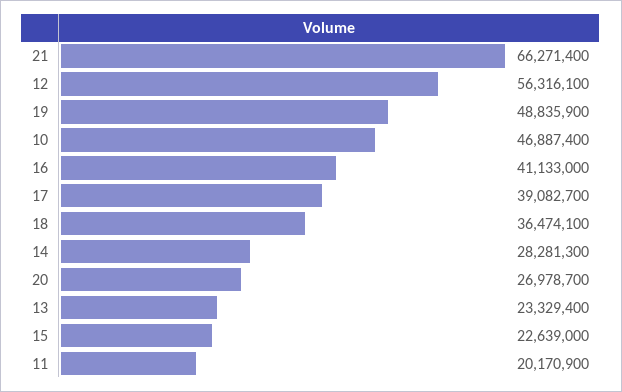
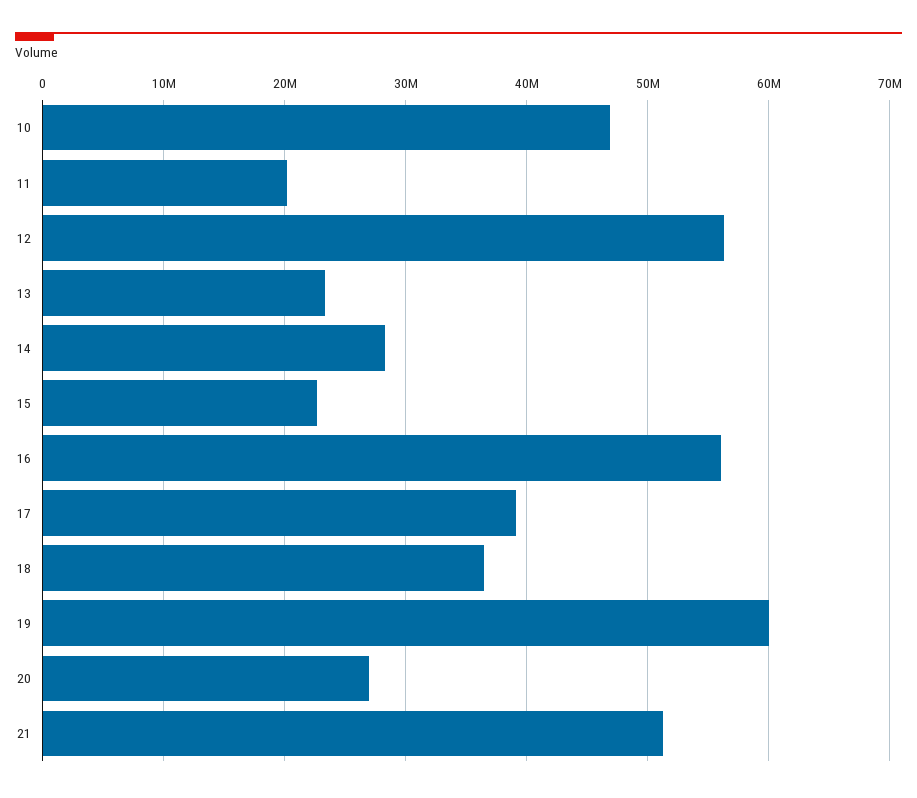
  {
-   "21": 66271400,
+   "21": 51000000,
    "12": 56316100,
-   "19": 48835900,
+   "19": 60000000,
    "10": 46887400,
-   "16": 41133000,
+   "16": 56000000,
    "17": 39082700,
    "18": 36474100,
    "14": 28281300,
    "20": 26978700,
    "13": 23329400,
    "15": 22639000,
    "11": 20170900
  }

